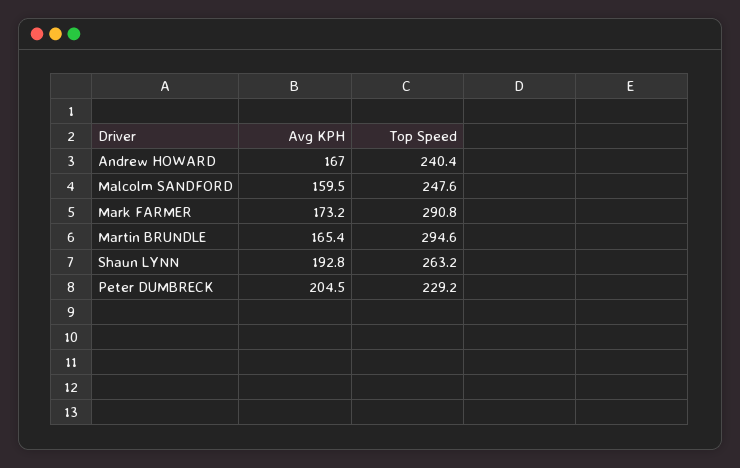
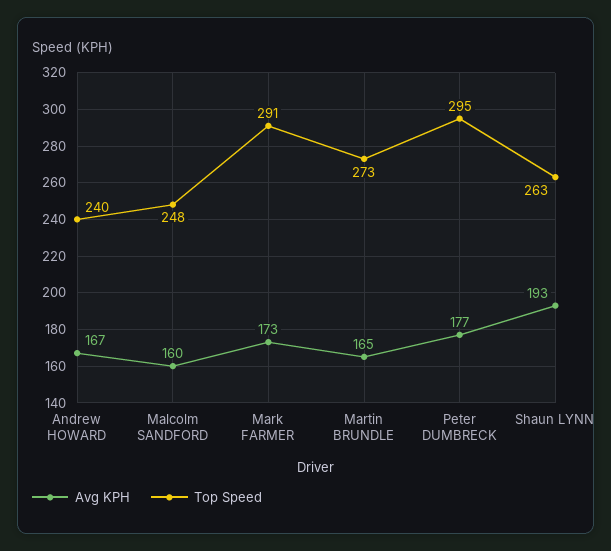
  {
    "Avg KPH": {
      "Andrew HOWARD": 167,
      "Malcolm SANDFORD": 159.5,
      "Mark FARMER": 173.2,
      "Martin BRUNDLE": 165.4,
      "Shaun LYNN": 192.8,
-     "Peter DUMBRECK": 204.5
+     "Peter DUMBRECK": 177
    },
    "Top Speed": {
      "Andrew HOWARD": 240.4,
      "Malcolm SANDFORD": 247.6,
      "Mark FARMER": 290.8,
-     "Martin BRUNDLE": 294.6,
+     "Martin BRUNDLE": 273,
      "Shaun LYNN": 263.2,
-     "Peter DUMBRECK": 229.2
+     "Peter DUMBRECK": 295
    }
  }

